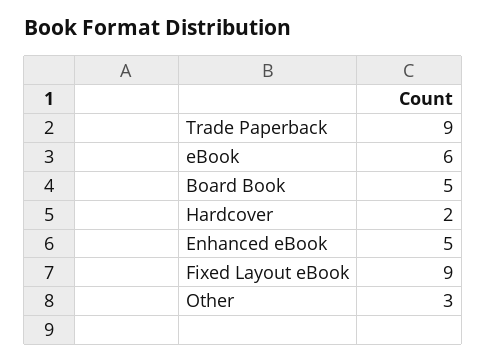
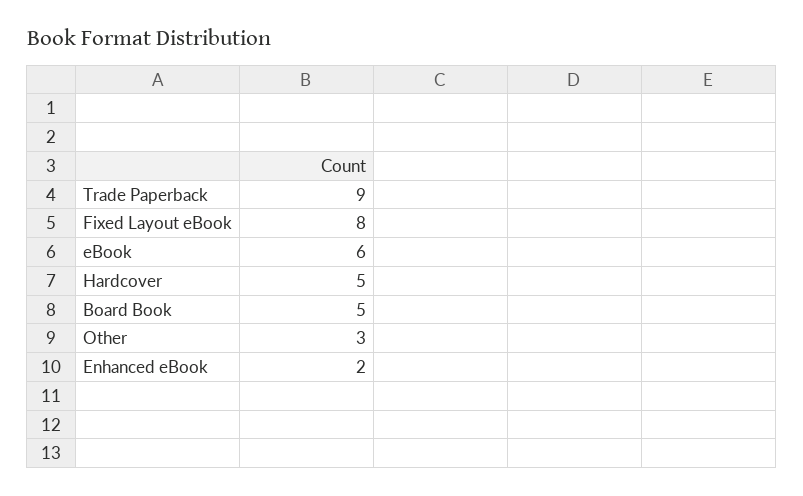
  {
    "Trade Paperback": 9,
    "eBook": 6,
    "Board Book": 5,
-   "Hardcover": 2,
+   "Hardcover": 5,
-   "Enhanced eBook": 5,
+   "Enhanced eBook": 2,
-   "Fixed Layout eBook": 9,
+   "Fixed Layout eBook": 8,
    "Other": 3
  }

